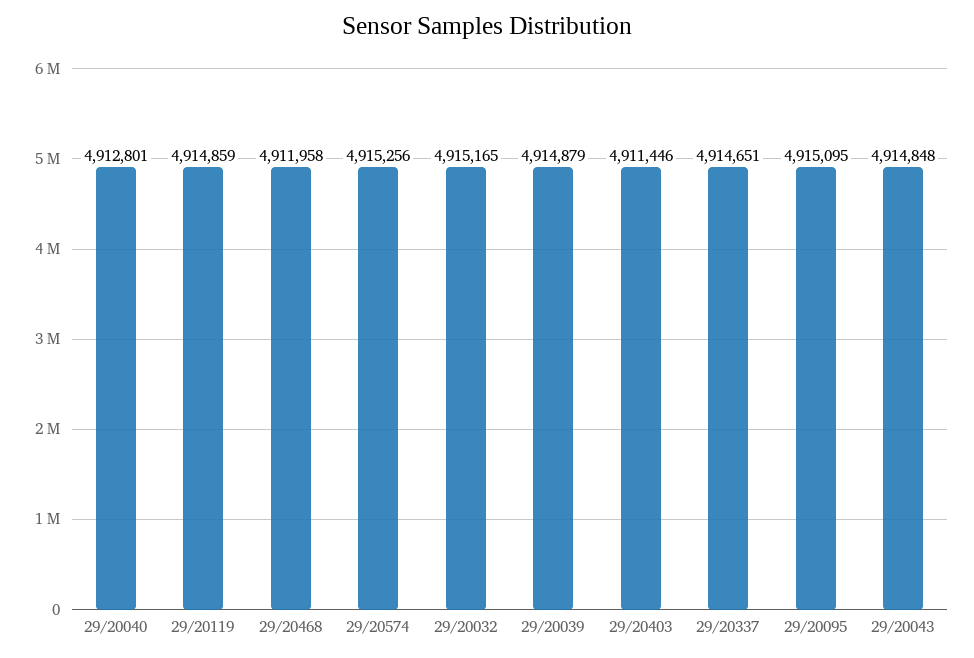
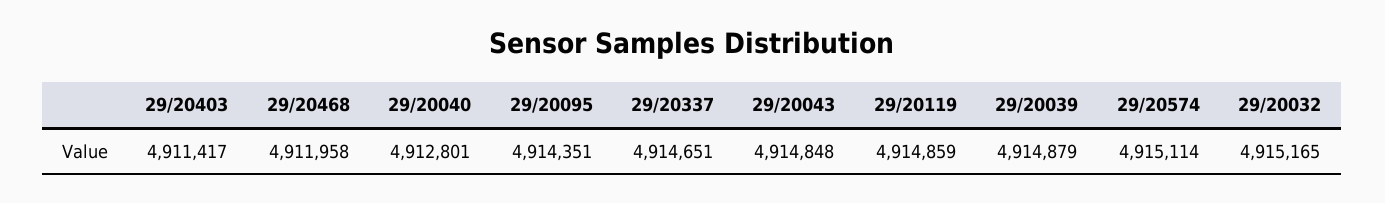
  {
    "29/20040": 4912801,
    "29/20119": 4914859,
    "29/20468": 4911958,
-   "29/20574": 4915256,
+   "29/20574": 4915114,
    "29/20032": 4915165,
    "29/20039": 4914879,
-   "29/20403": 4911446,
+   "29/20403": 4911417,
    "29/20337": 4914651,
-   "29/20095": 4915095,
+   "29/20095": 4914351,
    "29/20043": 4914848
  }

